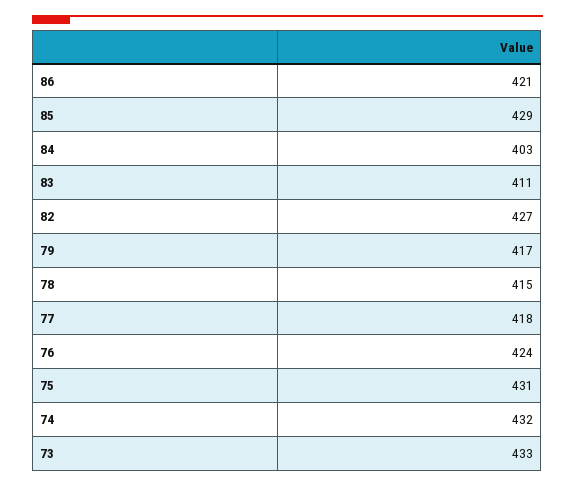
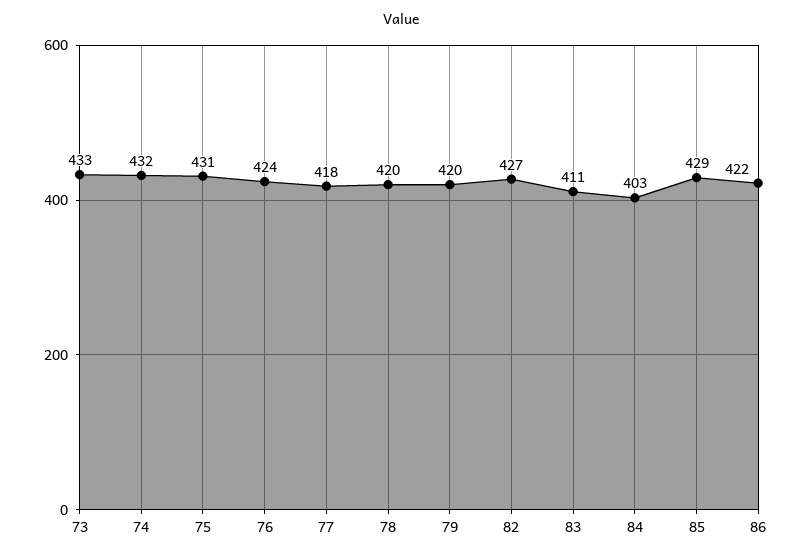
  {
-   "86": 421,
+   "86": 422,
    "85": 429,
    "84": 403,
    "83": 411,
    "82": 427,
-   "79": 417,
+   "79": 420,
-   "78": 415,
+   "78": 420,
    "77": 418,
    "76": 424,
    "75": 431,
    "74": 432,
    "73": 433
  }

